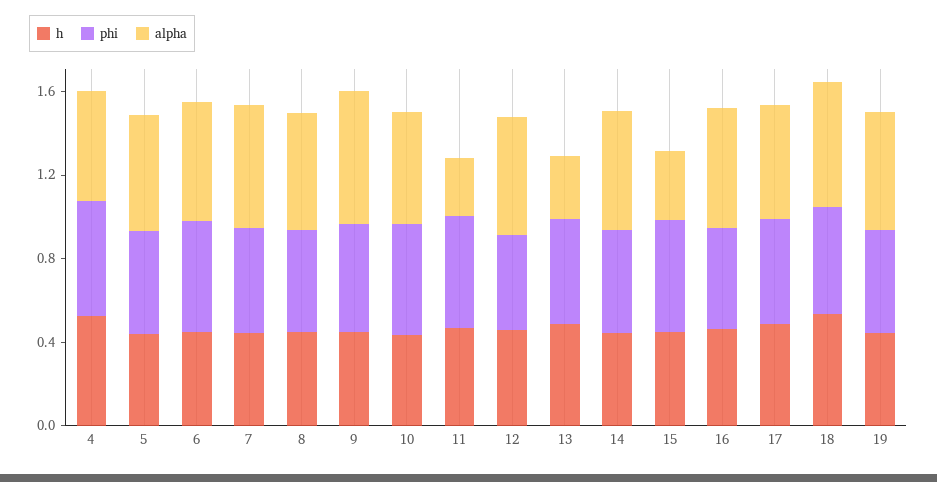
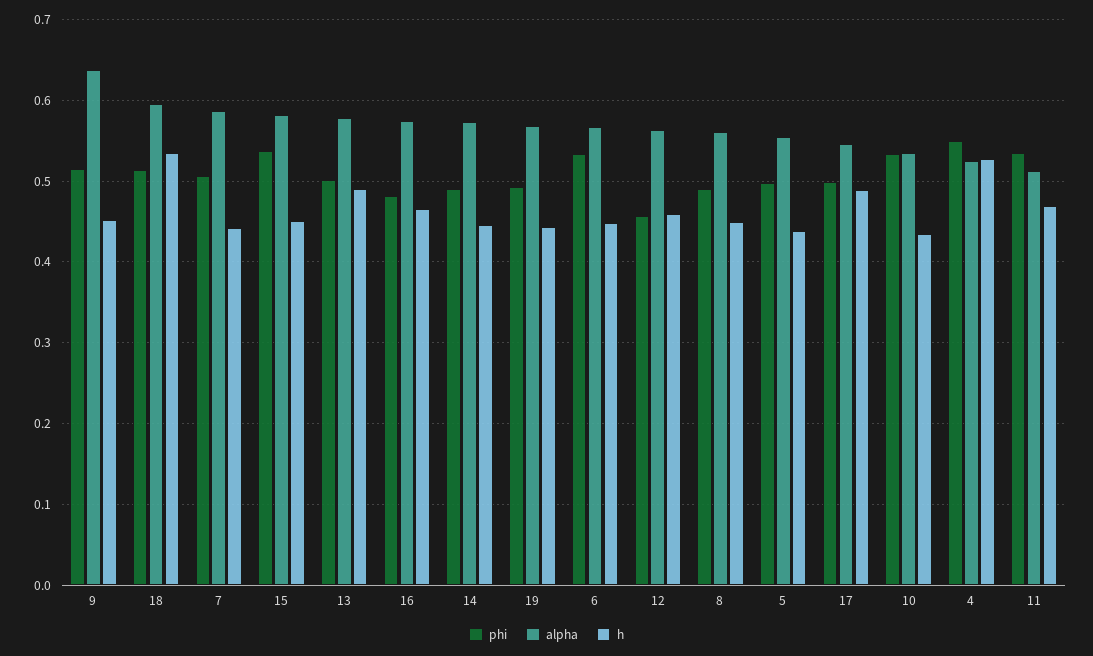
  {
    "h": {
      "4": 0.53,
      "5": 0.44,
      "6": 0.45,
      "7": 0.44,
      "8": 0.45,
      "9": 0.45,
      "10": 0.43,
      "11": 0.47,
      "12": 0.46,
      "13": 0.49,
      "14": 0.45,
      "15": 0.45,
      "16": 0.47,
      "17": 0.49,
      "18": 0.53,
      "19": 0.44
    },
    "phi": {
      "4": 0.55,
      "5": 0.5,
      "6": 0.53,
      "7": 0.51,
      "8": 0.49,
      "9": 0.52,
      "10": 0.53,
      "11": 0.54,
      "12": 0.46,
      "13": 0.5,
      "14": 0.49,
      "15": 0.54,
      "16": 0.48,
      "17": 0.5,
      "18": 0.51,
      "19": 0.49
    },
    "alpha": {
      "4": 0.53,
      "5": 0.55,
      "6": 0.57,
      "7": 0.59,
      "8": 0.56,
      "9": 0.64,
      "10": 0.54,
-     "11": 0.3,
+     "11": 0.51,
      "12": 0.56,
-     "13": 0.3,
+     "13": 0.58,
      "14": 0.57,
-     "15": 0.3,
+     "15": 0.58,
      "16": 0.57,
      "17": 0.55,
      "18": 0.6,
      "19": 0.57
    }
  }

